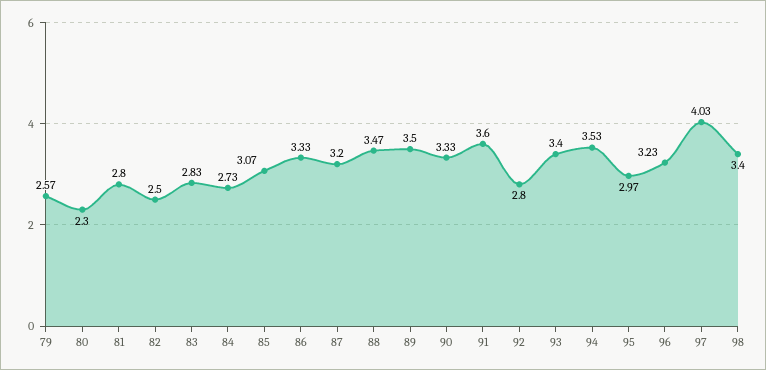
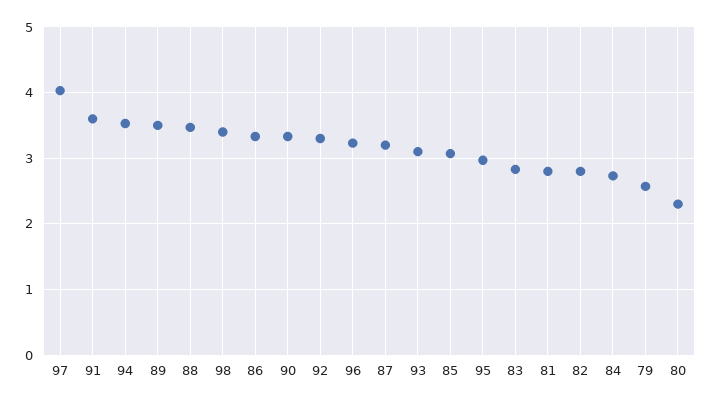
  {
    "79": 2.57,
    "80": 2.3,
    "81": 2.8,
-   "82": 2.5,
+   "82": 2.8,
    "83": 2.83,
    "84": 2.73,
    "85": 3.07,
    "86": 3.33,
    "87": 3.2,
    "88": 3.47,
    "89": 3.5,
    "90": 3.33,
    "91": 3.6,
-   "92": 2.8,
+   "92": 3.3,
-   "93": 3.4,
+   "93": 3.1,
    "94": 3.53,
    "95": 2.97,
    "96": 3.23,
    "97": 4.03,
    "98": 3.4
  }

